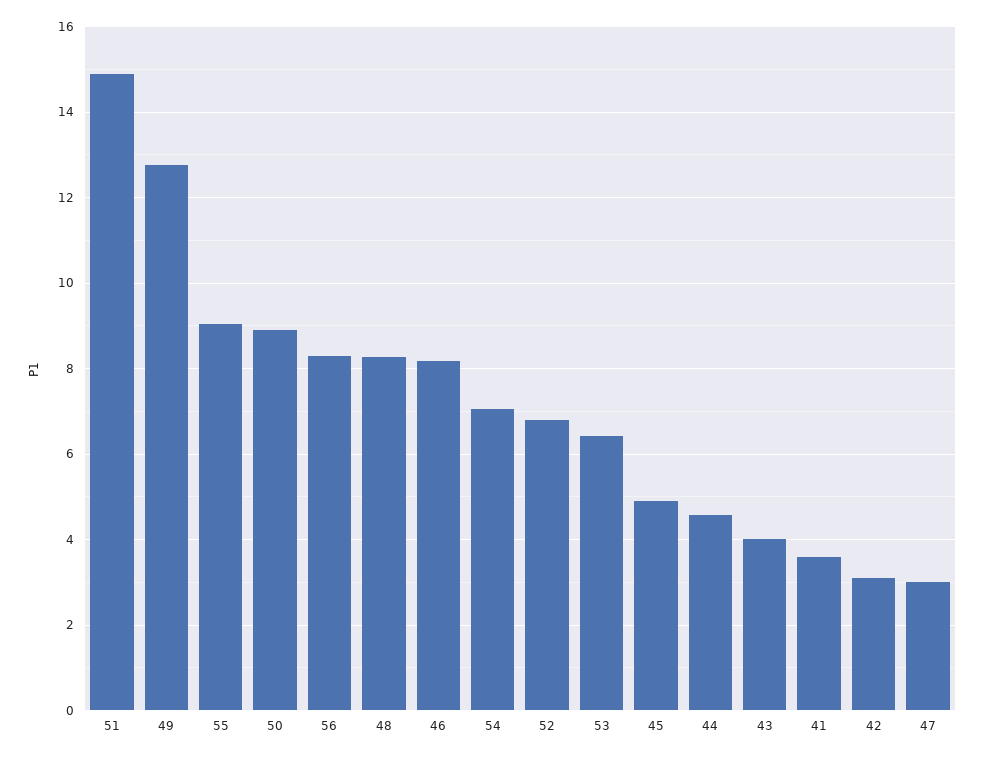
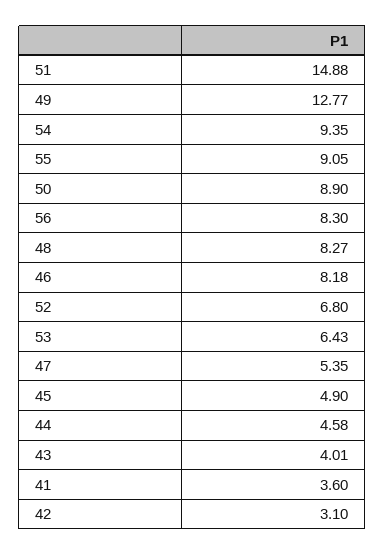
  {
    "51": 14.88,
    "49": 12.77,
    "55": 9.05,
    "50": 8.9,
    "56": 8.3,
    "48": 8.27,
    "46": 8.18,
-   "54": 7,
+   "54": 9.35,
    "52": 6.8,
    "53": 6.43,
    "45": 4.9,
    "44": 4.58,
    "43": 4.01,
    "41": 3.6,
    "42": 3.1,
-   "47": 3
+   "47": 5.35
  }

